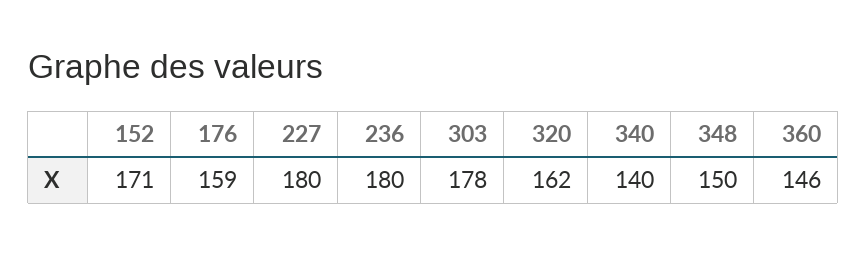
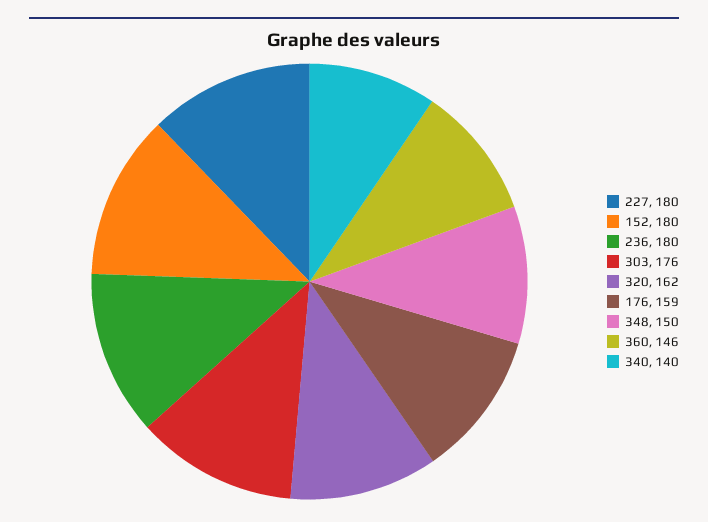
  {
-   "152": 171,
+   "152": 180,
    "176": 159,
    "227": 180,
    "236": 180,
-   "303": 178,
+   "303": 176,
    "320": 162,
    "340": 140,
    "348": 150,
    "360": 146
  }

